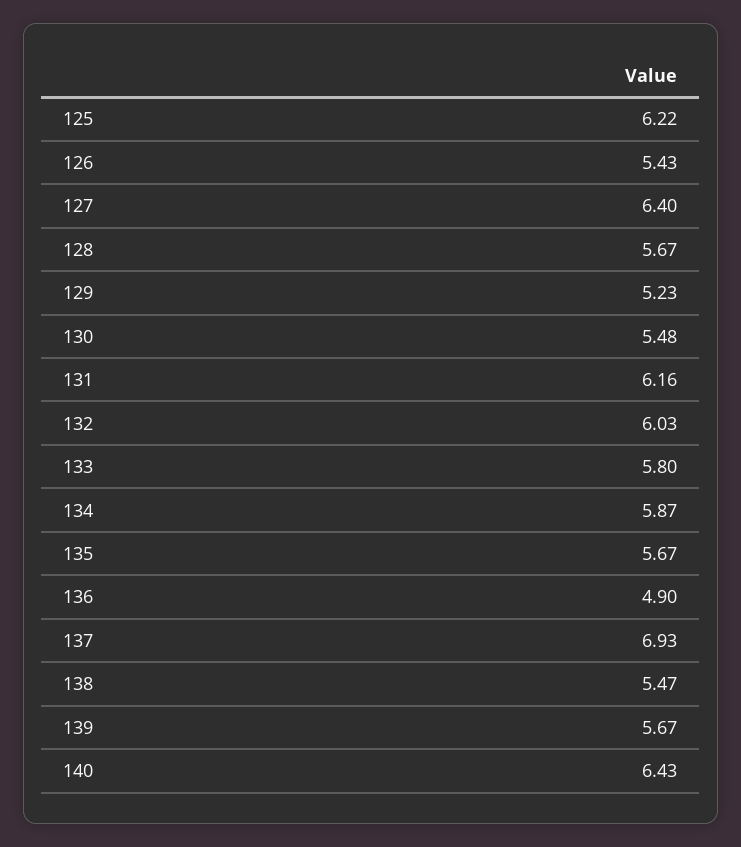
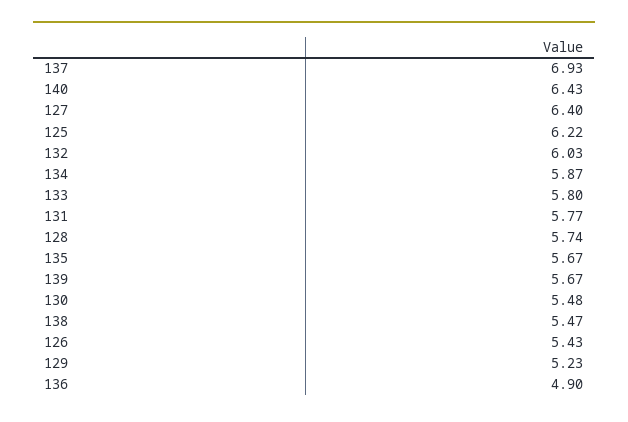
  {
    "125": 6.22,
    "126": 5.43,
    "127": 6.4,
-   "128": 5.67,
+   "128": 5.74,
    "129": 5.23,
    "130": 5.48,
-   "131": 6.16,
+   "131": 5.77,
    "132": 6.03,
    "133": 5.8,
    "134": 5.87,
    "135": 5.67,
    "136": 4.9,
    "137": 6.93,
    "138": 5.47,
    "139": 5.67,
    "140": 6.43
  }

